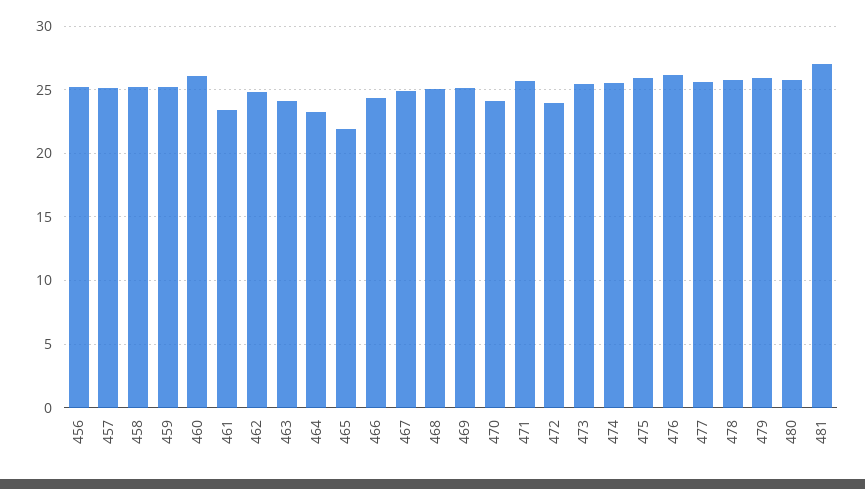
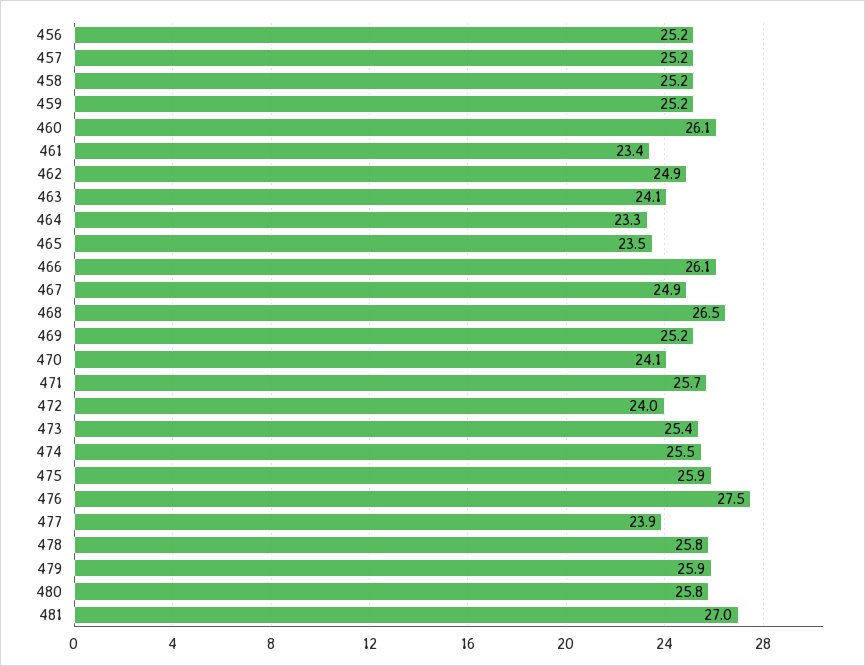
  {
    "456": 25.2,
    "457": 25.2,
    "458": 25.2,
    "459": 25.2,
    "460": 26.1,
    "461": 23.4,
    "462": 24.9,
    "463": 24.1,
    "464": 23.3,
-   "465": 22,
+   "465": 23.5,
-   "466": 24.5,
+   "466": 26.1,
    "467": 24.9,
-   "468": 25,
+   "468": 26.5,
    "469": 25.2,
    "470": 24.1,
    "471": 25.7,
    "472": 24,
    "473": 25.4,
    "474": 25.5,
    "475": 25.9,
-   "476": 26,
+   "476": 27.5,
-   "477": 25.5,
+   "477": 23.9,
    "478": 25.8,
    "479": 25.9,
    "480": 25.8,
    "481": 27
  }

